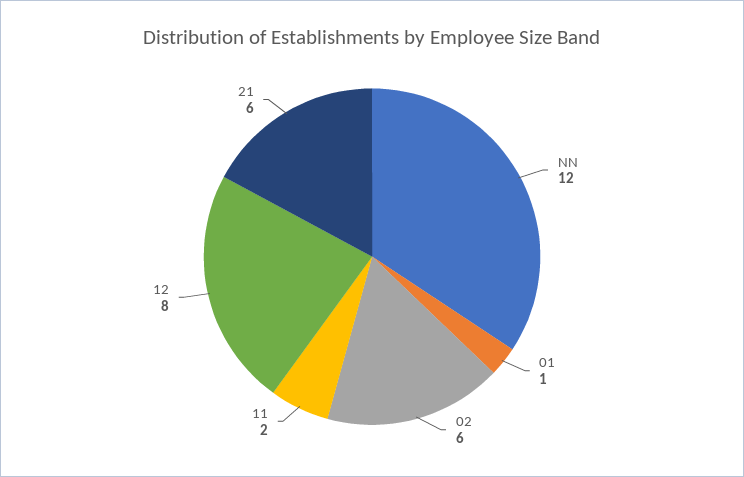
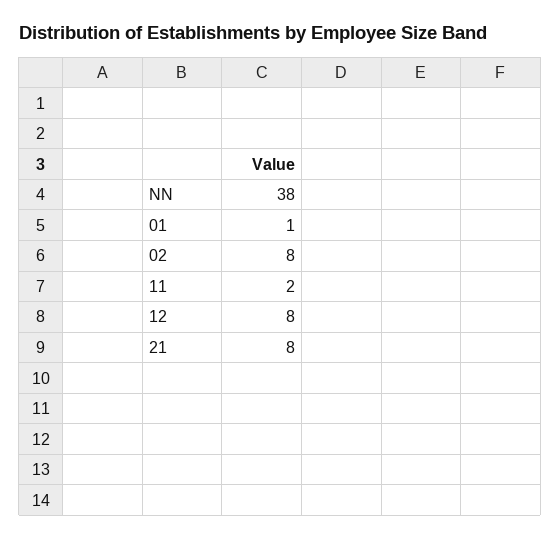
  {
-   "NN": 12,
+   "NN": 38,
    "01": 1,
-   "02": 6,
+   "02": 8,
    "11": 2,
    "12": 8,
-   "21": 6
+   "21": 8
  }

